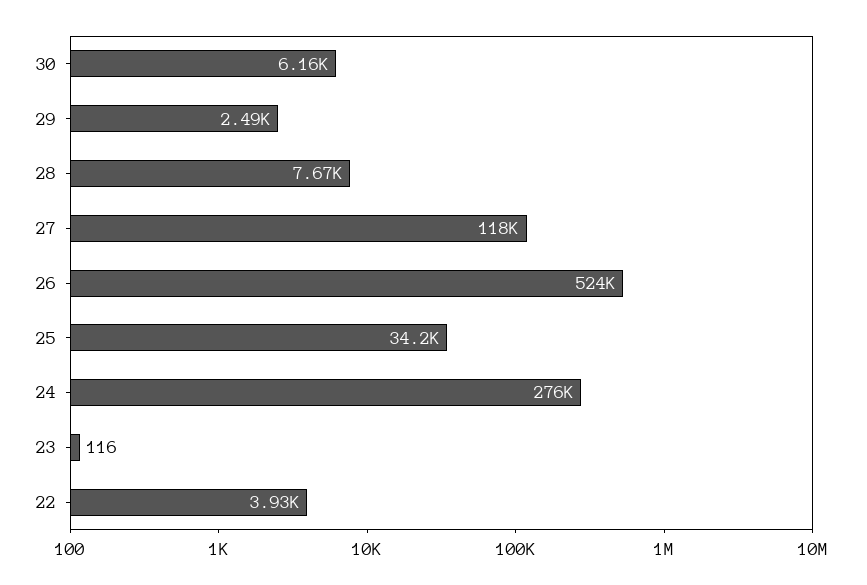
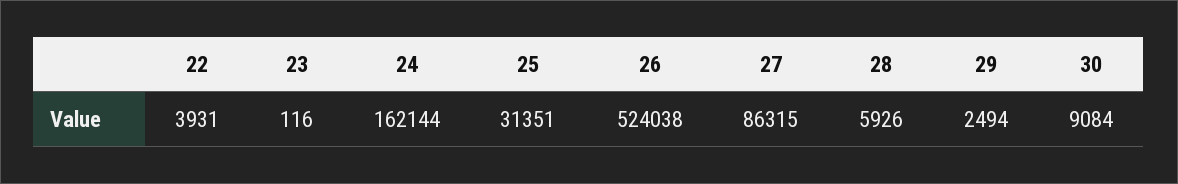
  {
-   "30": 6160,
+   "30": 9084,
    "29": 2494,
-   "28": 7670,
+   "28": 5926,
-   "27": 118000,
+   "27": 86315,
    "26": 524038,
-   "25": 34200,
+   "25": 31351,
-   "24": 276000,
+   "24": 162144,
    "23": 116,
    "22": 3931
  }

